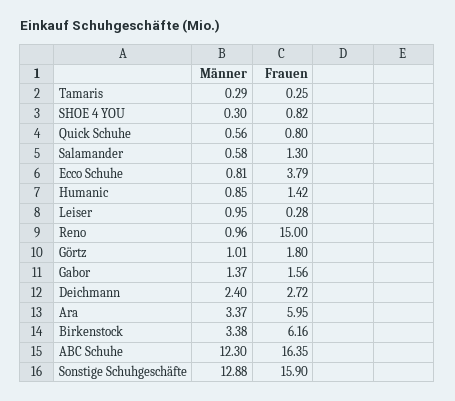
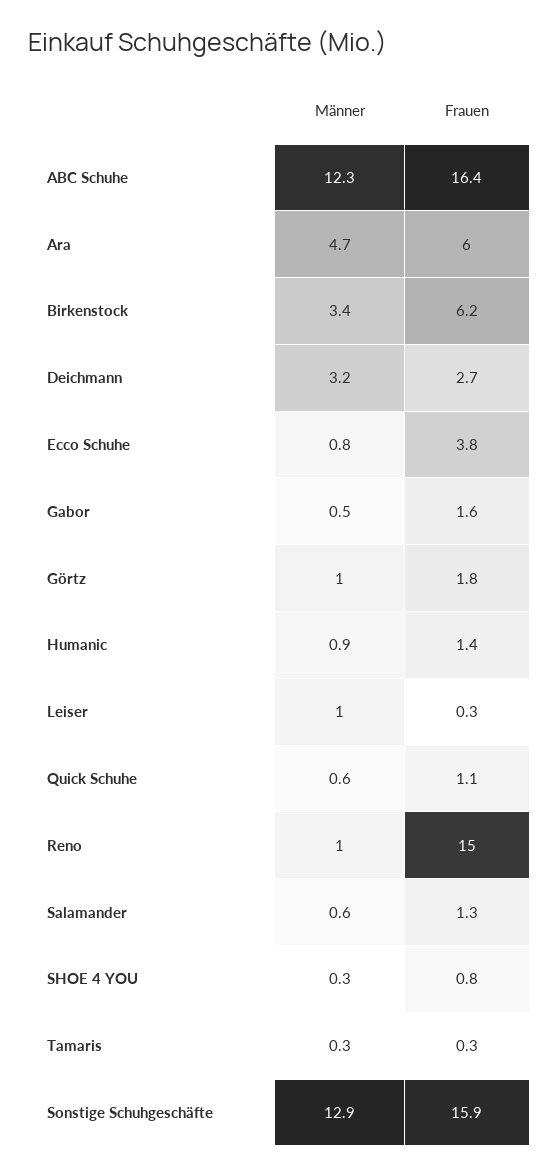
  {
    "Männer": {
      "Tamaris": 0.29,
      "SHOE 4 YOU": 0.3,
      "Quick Schuhe": 0.56,
      "Salamander": 0.58,
      "Ecco Schuhe": 0.81,
      "Humanic": 0.85,
      "Leiser": 0.95,
      "Reno": 0.96,
      "Görtz": 1.01,
-     "Gabor": 1.37,
+     "Gabor": 0.5,
-     "Deichmann": 2.4,
+     "Deichmann": 3.2,
-     "Ara": 3.37,
+     "Ara": 4.7,
      "Birkenstock": 3.38,
      "ABC Schuhe": 12.3,
      "Sonstige Schuhgeschäfte": 12.88
    },
    "Frauen": {
      "Tamaris": 0.25,
      "SHOE 4 YOU": 0.82,
-     "Quick Schuhe": 0.8,
+     "Quick Schuhe": 1.1,
      "Salamander": 1.3,
      "Ecco Schuhe": 3.79,
      "Humanic": 1.42,
      "Leiser": 0.28,
      "Reno": 15,
      "Görtz": 1.8,
      "Gabor": 1.56,
      "Deichmann": 2.72,
      "Ara": 5.95,
      "Birkenstock": 6.16,
      "ABC Schuhe": 16.35,
      "Sonstige Schuhgeschäfte": 15.9
    }
  }

